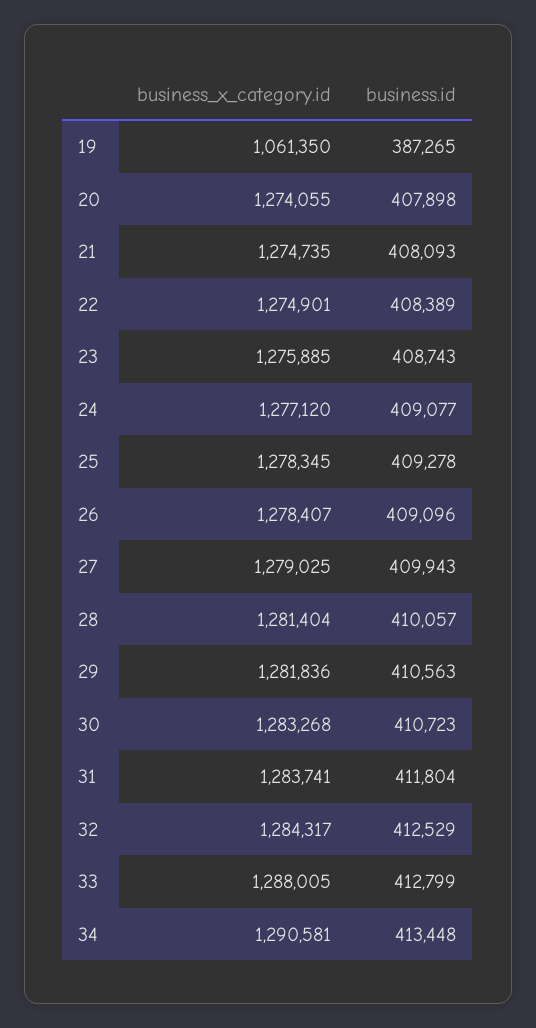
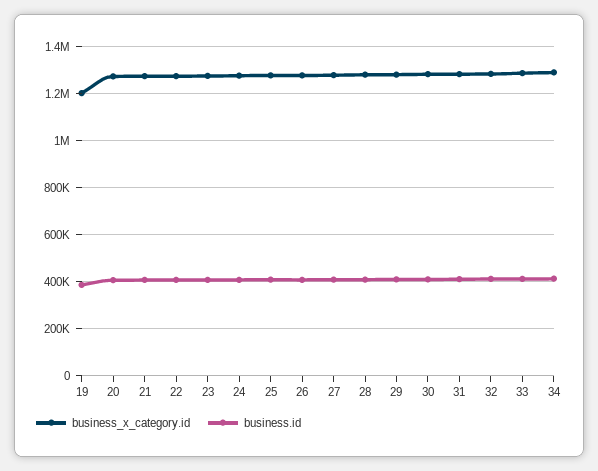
  {
    "business_x_category.id": {
-     "19": 1061350,
+     "19": 1200000,
      "20": 1274055,
      "21": 1274735,
      "22": 1274901,
      "23": 1275885,
      "24": 1277120,
      "25": 1278345,
      "26": 1278407,
      "27": 1279025,
      "28": 1281404,
      "29": 1281836,
      "30": 1283268,
      "31": 1283741,
      "32": 1284317,
      "33": 1288005,
      "34": 1290581
    },
    "business.id": {
      "19": 387265,
      "20": 407898,
      "21": 408093,
      "22": 408389,
      "23": 408743,
      "24": 409077,
      "25": 409278,
      "26": 409096,
      "27": 409943,
      "28": 410057,
      "29": 410563,
      "30": 410723,
      "31": 411804,
      "32": 412529,
      "33": 412799,
      "34": 413448
    }
  }

